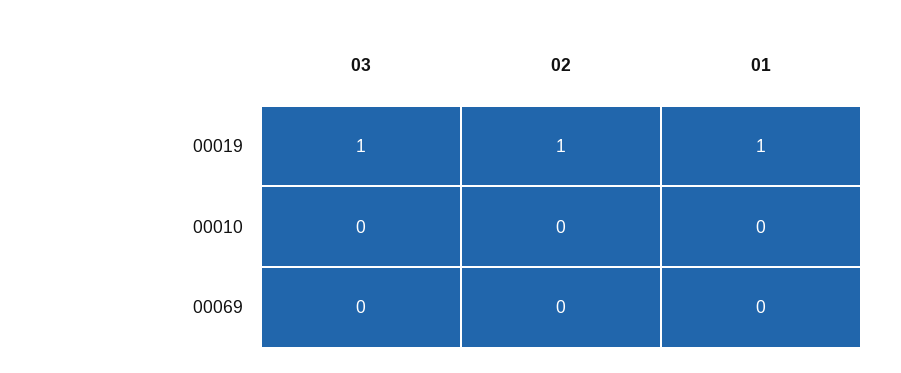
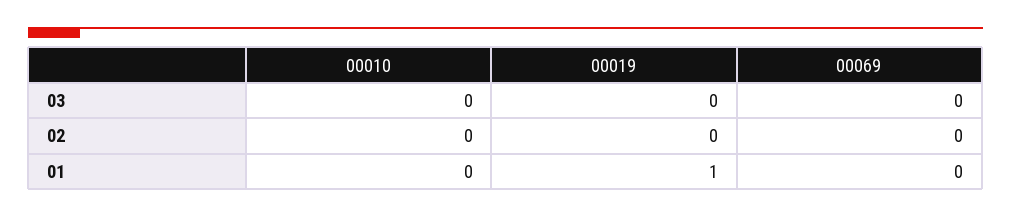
  {
    "03": {
-     "00019": 1,
+     "00019": 0,
      "00010": 0,
      "00069": 0
    },
    "02": {
-     "00019": 1,
+     "00019": 0,
      "00010": 0,
      "00069": 0
    },
    "01": {
      "00019": 1,
      "00010": 0,
      "00069": 0
    }
  }

